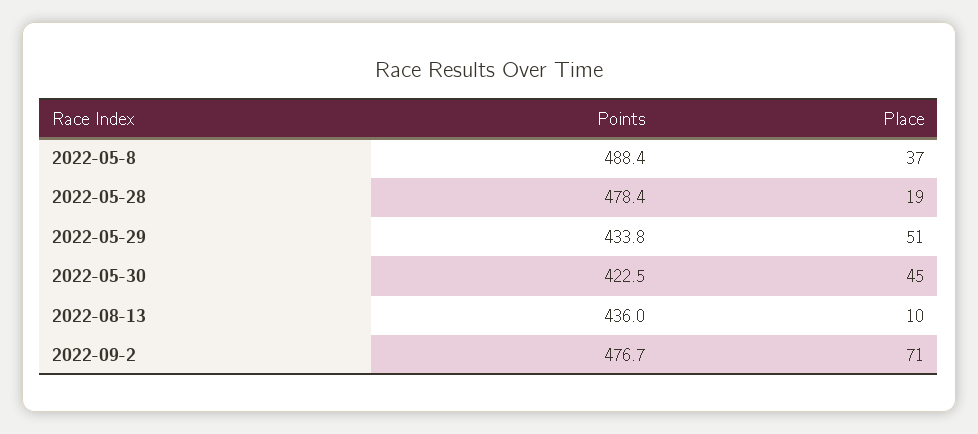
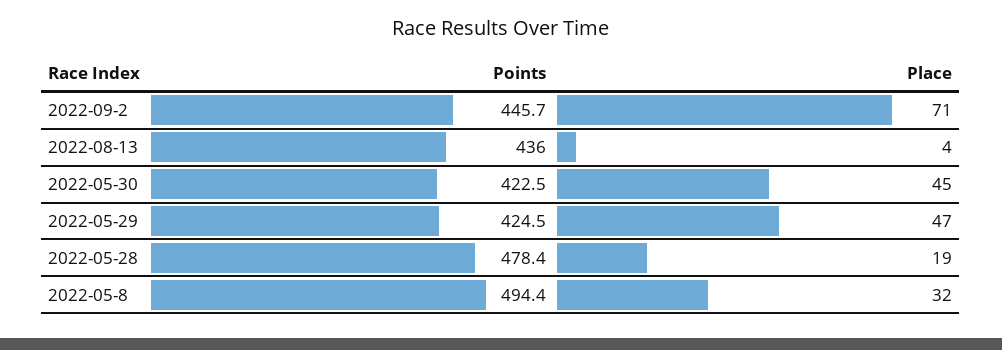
  {
    "Points": {
-     "2022-05-8": 488.4,
+     "2022-05-8": 494.4,
      "2022-05-28": 478.4,
-     "2022-05-29": 433.8,
+     "2022-05-29": 424.5,
      "2022-05-30": 422.5,
      "2022-08-13": 436,
-     "2022-09-2": 476.7
+     "2022-09-2": 445.7
    },
    "Place": {
-     "2022-05-8": 37,
+     "2022-05-8": 32,
      "2022-05-28": 19,
-     "2022-05-29": 51,
+     "2022-05-29": 47,
      "2022-05-30": 45,
-     "2022-08-13": 10,
+     "2022-08-13": 4,
      "2022-09-2": 71
    }
  }

